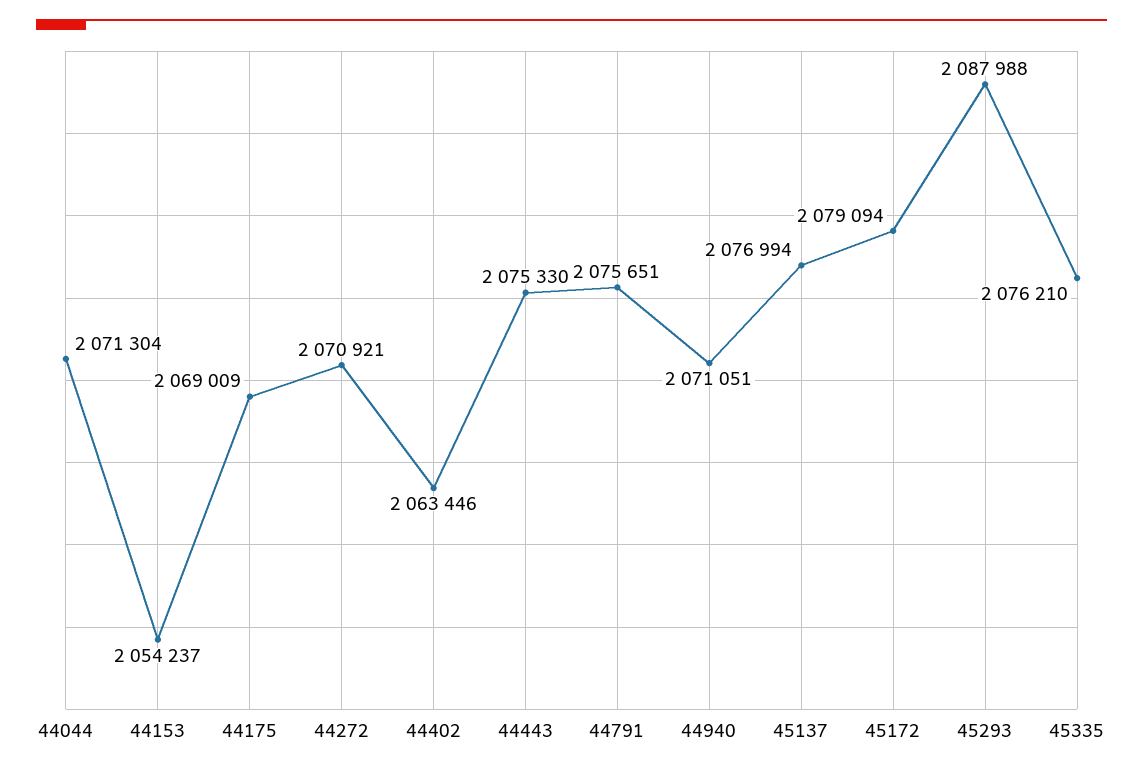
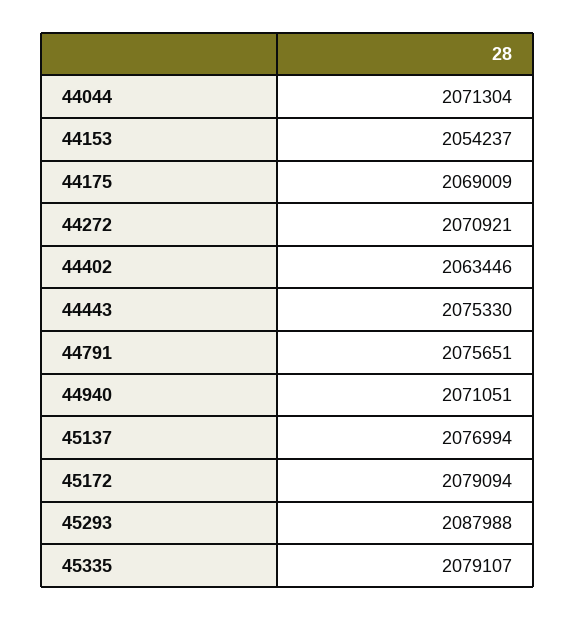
  {
    "44044": 2071304,
    "44153": 2054237,
    "44175": 2069009,
    "44272": 2070921,
    "44402": 2063446,
    "44443": 2075330,
    "44791": 2075651,
    "44940": 2071051,
    "45137": 2076994,
    "45172": 2079094,
    "45293": 2087988,
-   "45335": 2076210
+   "45335": 2079107
  }

